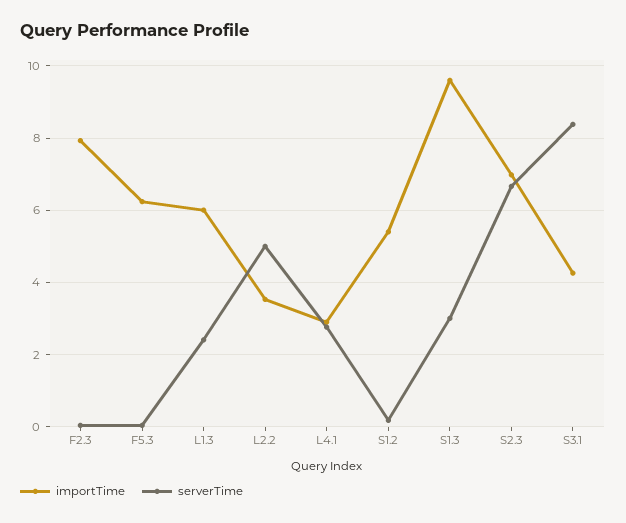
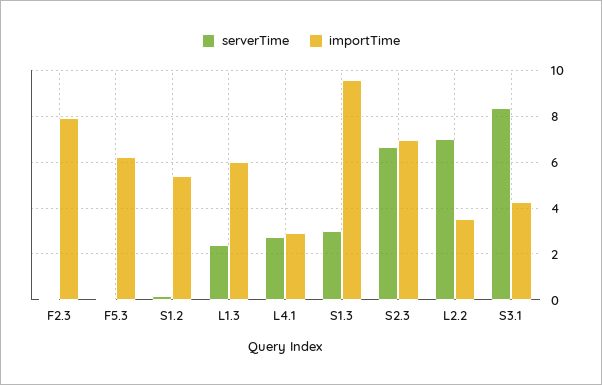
  {
    "importTime": {
      "F2.3": 8,
      "F5.3": 6.2,
      "L1.3": 6,
      "L2.2": 3.6,
      "L4.1": 3,
      "S1.2": 5.4,
      "S1.3": 9.6,
      "S2.3": 7,
      "S3.1": 4.2
    },
    "serverTime": {
      "F2.3": 0,
      "F5.3": 0,
      "L1.3": 2.4,
-     "L2.2": 5,
+     "L2.2": 7,
      "L4.1": 2.8,
      "S1.2": 0.2,
      "S1.3": 3,
      "S2.3": 6.6,
      "S3.1": 8.4
    }
  }

